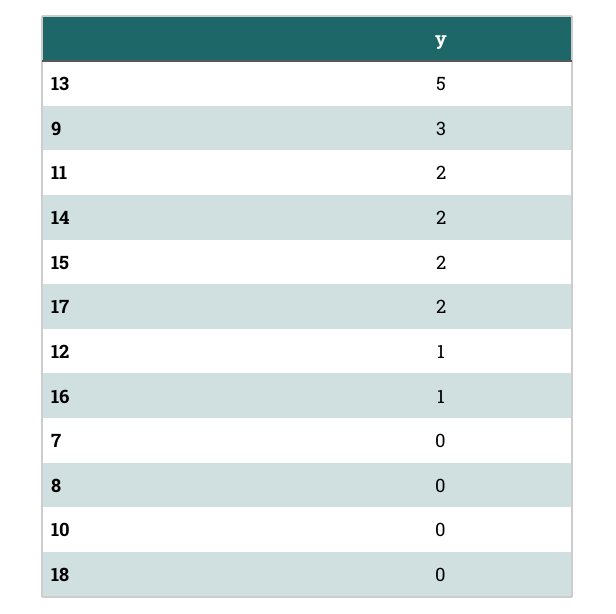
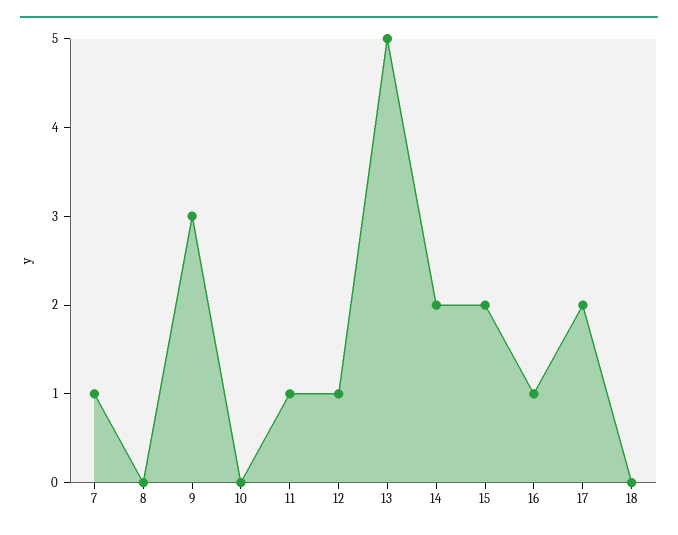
  {
    "13": 5,
    "9": 3,
-   "11": 2,
+   "11": 1,
    "14": 2,
    "15": 2,
    "17": 2,
    "12": 1,
    "16": 1,
-   "7": 0,
+   "7": 1,
    "8": 0,
    "10": 0,
    "18": 0
  }

